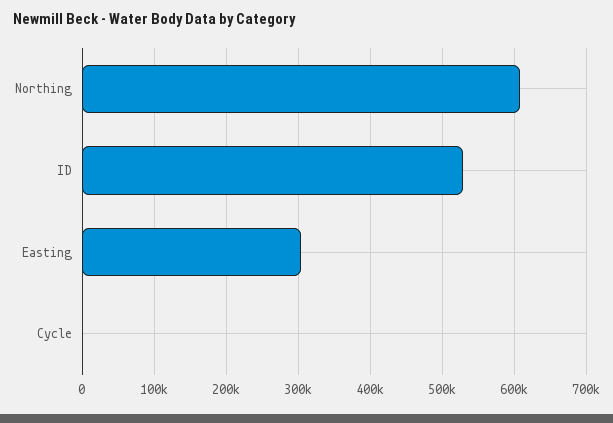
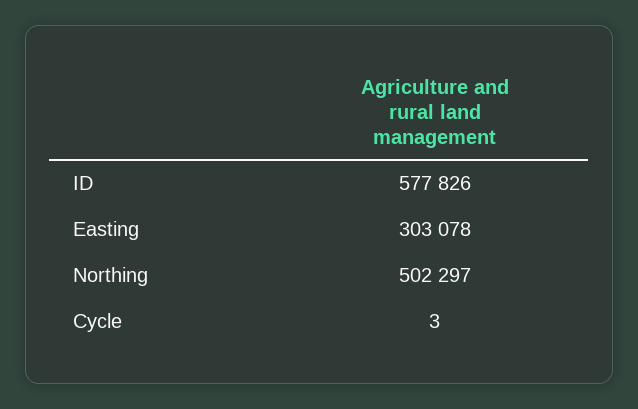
  {
-   "Northing": 610000,
+   "Northing": 502297,
-   "ID": 530000,
+   "ID": 577826,
    "Easting": 303078,
    "Cycle": 3
  }

